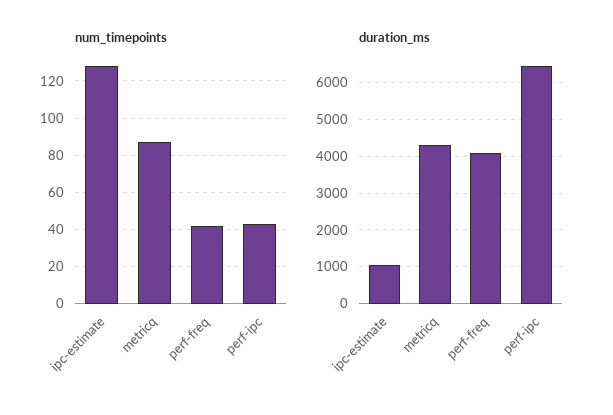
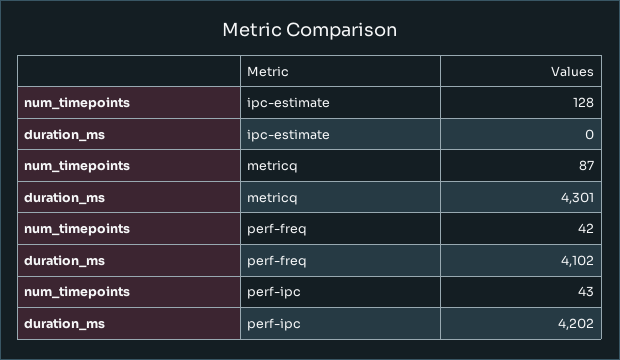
  {
    "num_timepoints": {
      "ipc-estimate": 128,
      "metricq": 87,
      "perf-freq": 42,
      "perf-ipc": 43
    },
    "duration_ms": {
-     "ipc-estimate": 1000,
+     "ipc-estimate": 0,
      "metricq": 4301,
      "perf-freq": 4102,
-     "perf-ipc": 6400
+     "perf-ipc": 4202
    }
  }

